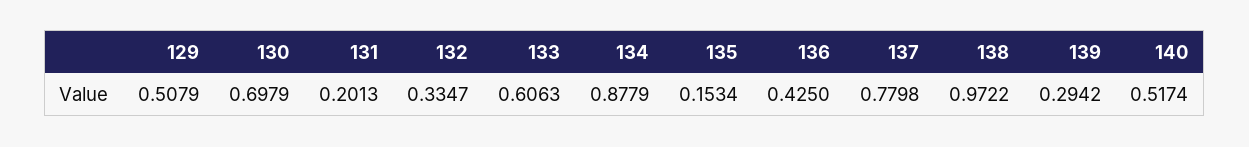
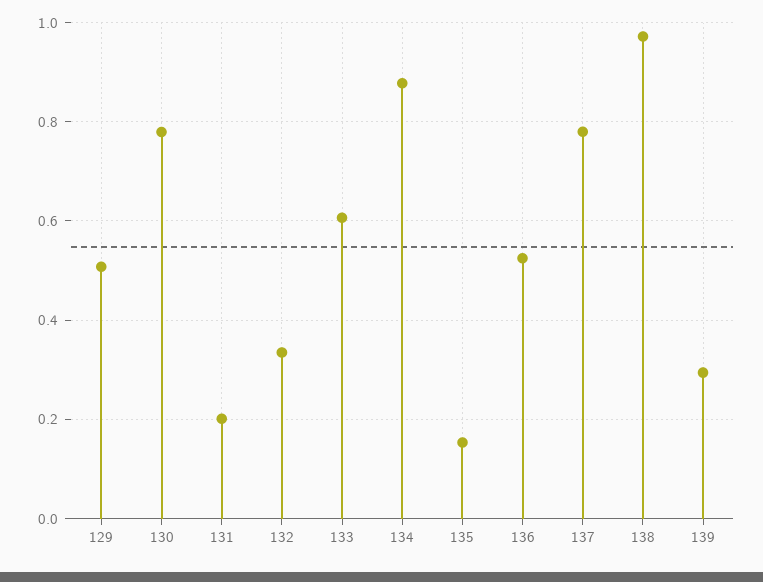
  {
    "129": 0.5079,
-   "130": 0.6979,
+   "130": 0.78,
    "131": 0.2013,
    "132": 0.3347,
    "133": 0.6063,
    "134": 0.8779,
    "135": 0.1534,
-   "136": 0.425,
+   "136": 0.52,
    "137": 0.7798,
    "138": 0.9722,
-   "139": 0.2942,
+   "139": 0.2942
-   "140": 0.5174
  }

